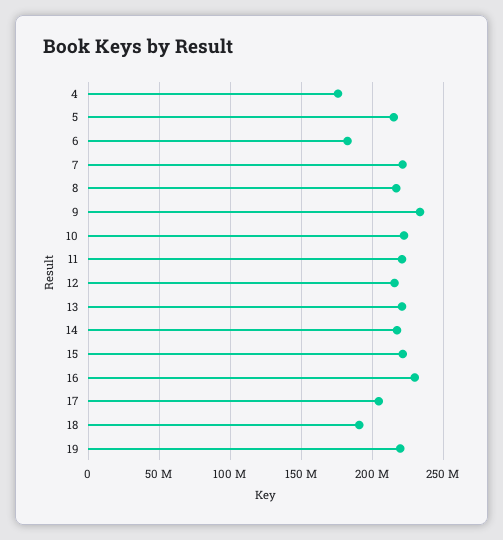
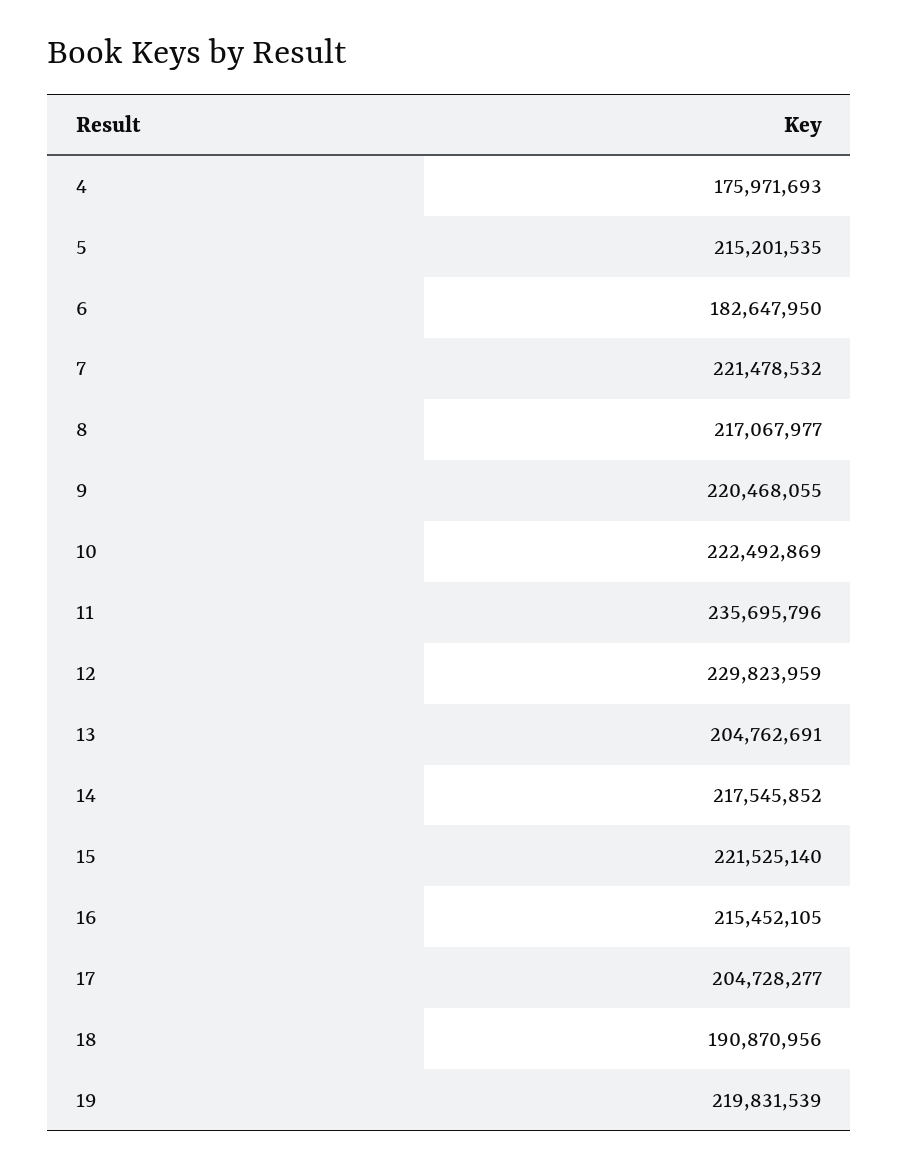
  {
    "4": 175971693,
    "5": 215201535,
    "6": 182647950,
    "7": 221478532,
    "8": 217067977,
-   "9": 235000000,
+   "9": 220468055,
    "10": 222492869,
-   "11": 220000000,
+   "11": 235695796,
-   "12": 215000000,
+   "12": 229823959,
-   "13": 220000000,
+   "13": 204762691,
    "14": 217545852,
    "15": 221525140,
-   "16": 230000000,
+   "16": 215452105,
    "17": 204728277,
    "18": 190870956,
    "19": 219831539
  }

